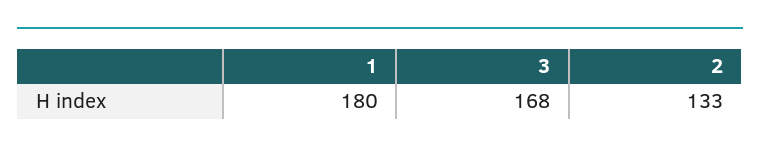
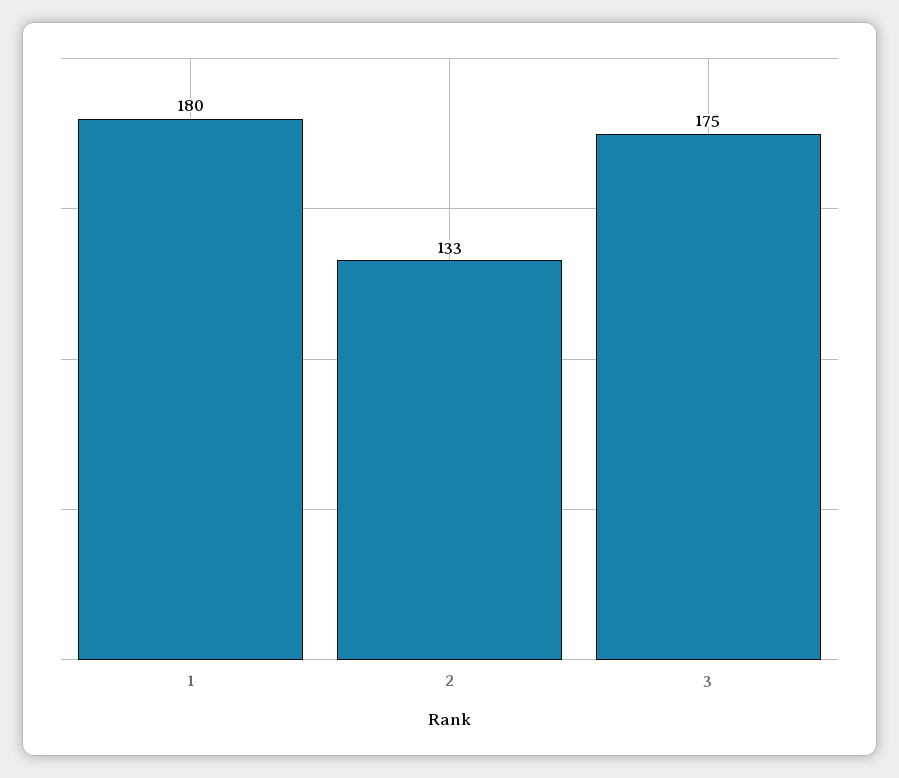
  {
    "1": 180,
-   "3": 168,
+   "3": 175,
    "2": 133
  }

